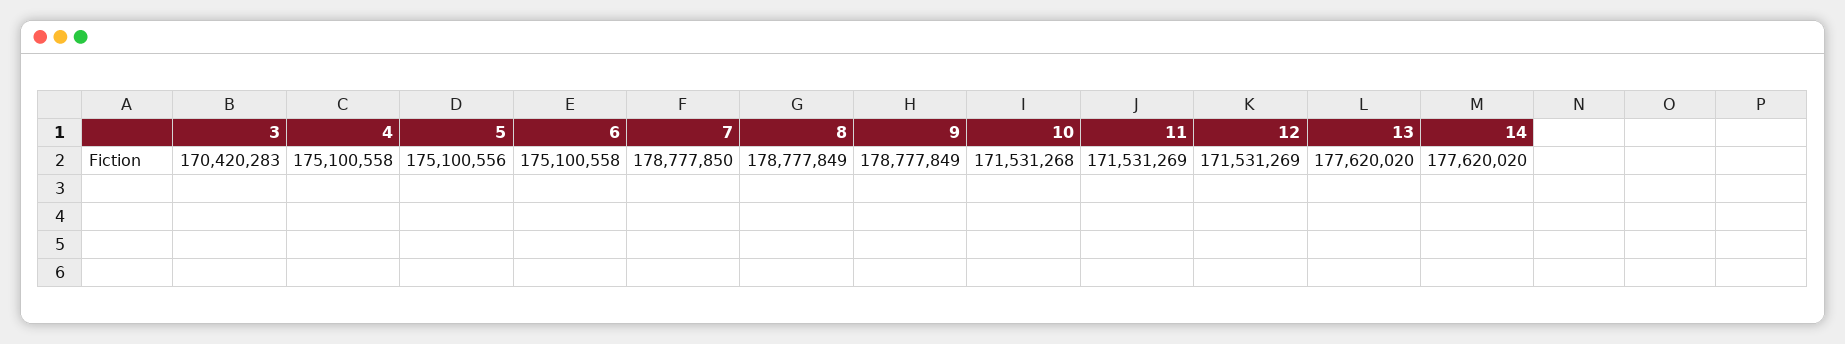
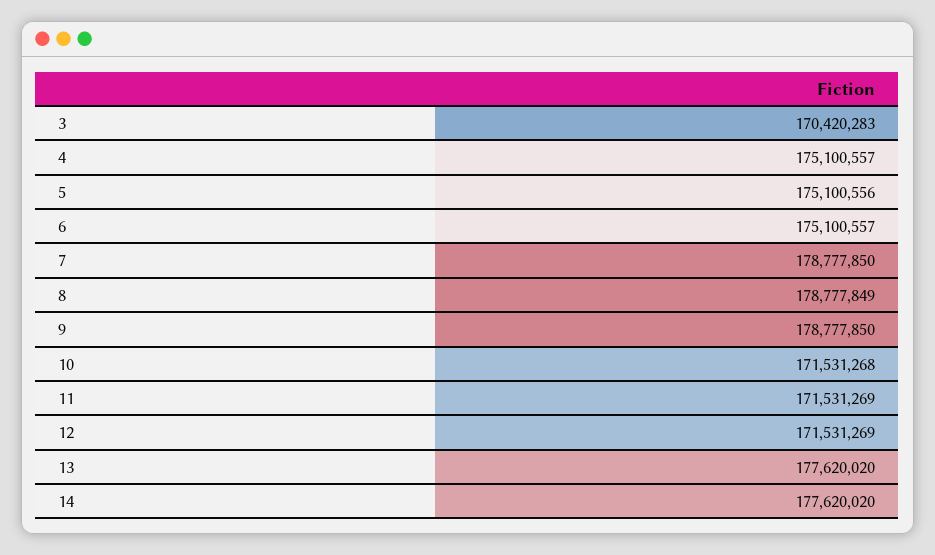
  {
    "3": 170420283,
-   "4": 175100558,
+   "4": 175100557,
    "5": 175100556,
-   "6": 175100558,
+   "6": 175100557,
    "7": 178777850,
    "8": 178777849,
-   "9": 178777849,
+   "9": 178777850,
    "10": 171531268,
    "11": 171531269,
    "12": 171531269,
    "13": 177620020,
    "14": 177620020
  }

